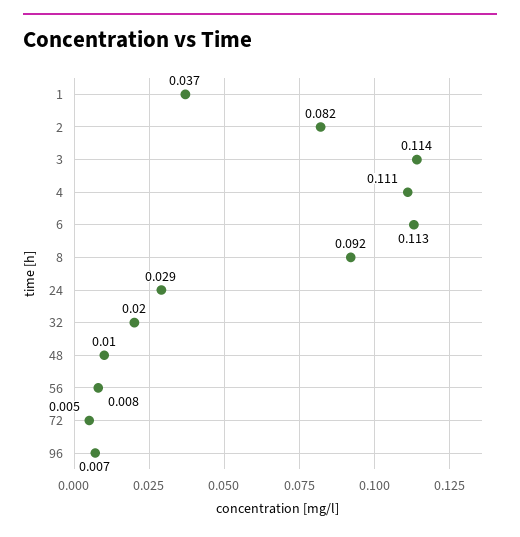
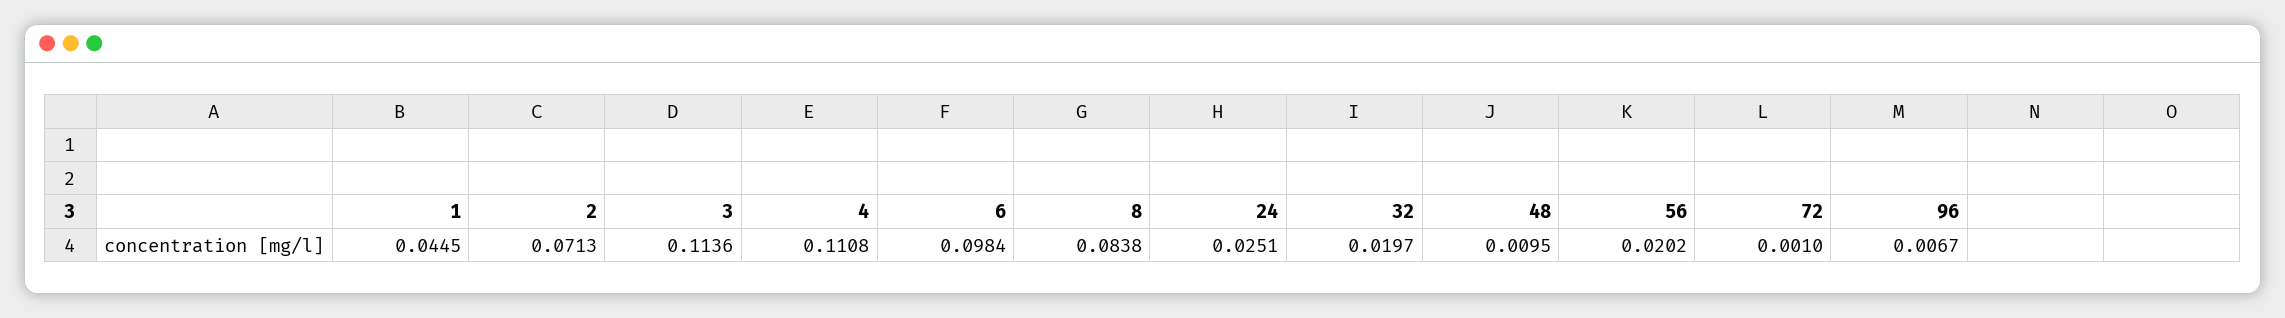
  {
-   "1": 0.037,
+   "1": 0.0445,
-   "2": 0.082,
+   "2": 0.0713,
    "3": 0.1136,
    "4": 0.1108,
-   "6": 0.113,
+   "6": 0.0984,
-   "8": 0.092,
+   "8": 0.0838,
-   "24": 0.029,
+   "24": 0.0251,
    "32": 0.0197,
    "48": 0.0095,
-   "56": 0.008,
+   "56": 0.0202,
-   "72": 0.005,
+   "72": 0.001,
    "96": 0.0067
  }

